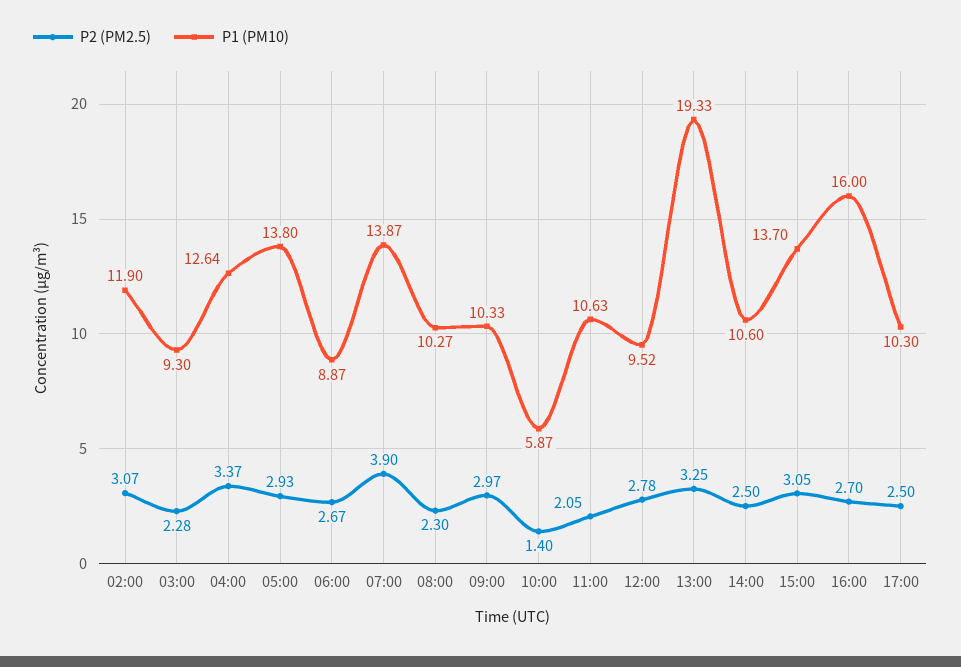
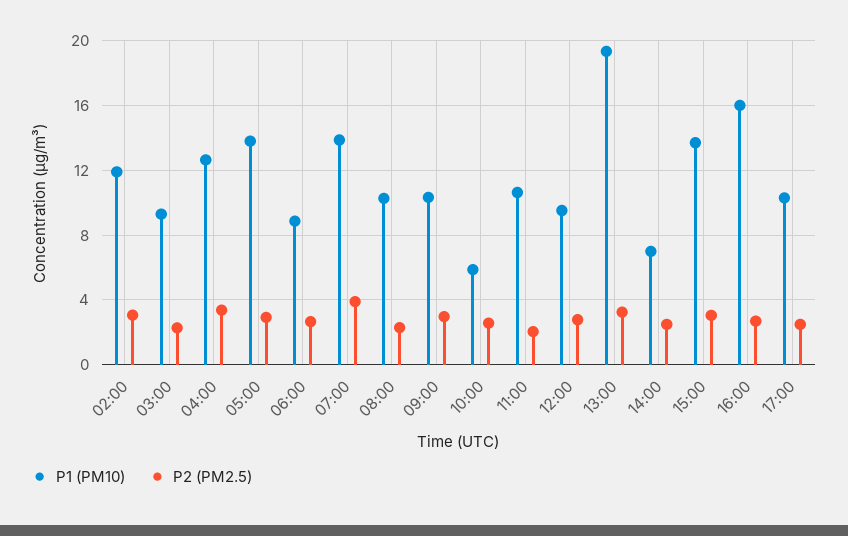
  {
    "P2 (PM2.5)": {
      "02:00": 3.07,
      "03:00": 2.28,
      "04:00": 3.37,
      "05:00": 2.93,
      "06:00": 2.67,
      "07:00": 3.9,
      "08:00": 2.3,
      "09:00": 2.97,
-     "10:00": 1.4,
+     "10:00": 2.5,
      "11:00": 2.05,
      "12:00": 2.78,
      "13:00": 3.25,
      "14:00": 2.5,
      "15:00": 3.05,
      "16:00": 2.7,
      "17:00": 2.5
    },
    "P1 (PM10)": {
      "02:00": 11.9,
      "03:00": 9.3,
      "04:00": 12.64,
      "05:00": 13.8,
      "06:00": 8.87,
      "07:00": 13.87,
      "08:00": 10.27,
      "09:00": 10.33,
      "10:00": 5.87,
      "11:00": 10.63,
      "12:00": 9.52,
      "13:00": 19.33,
-     "14:00": 10.6,
+     "14:00": 7,
      "15:00": 13.7,
      "16:00": 16,
      "17:00": 10.3
    }
  }

